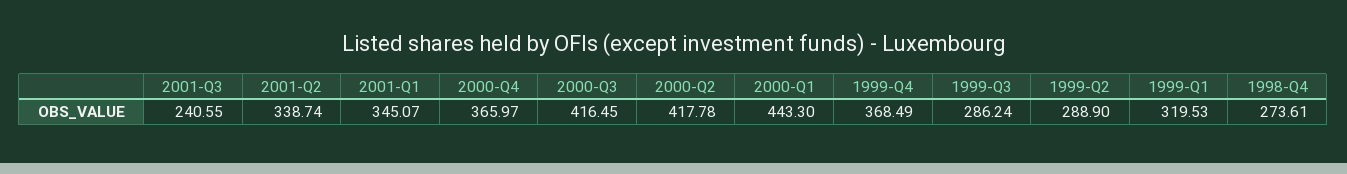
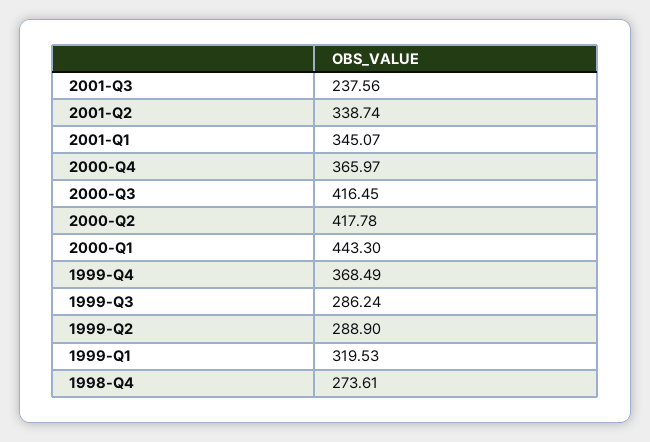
  {
-   "2001-Q3": 240.55,
+   "2001-Q3": 237.56,
    "2001-Q2": 338.74,
    "2001-Q1": 345.07,
    "2000-Q4": 365.97,
    "2000-Q3": 416.45,
    "2000-Q2": 417.78,
    "2000-Q1": 443.3,
    "1999-Q4": 368.49,
    "1999-Q3": 286.24,
    "1999-Q2": 288.9,
    "1999-Q1": 319.53,
    "1998-Q4": 273.61
  }

